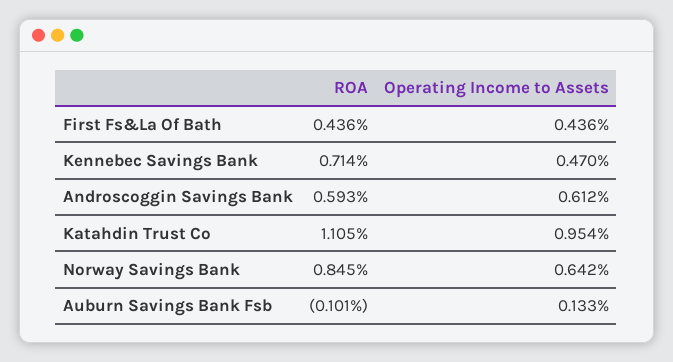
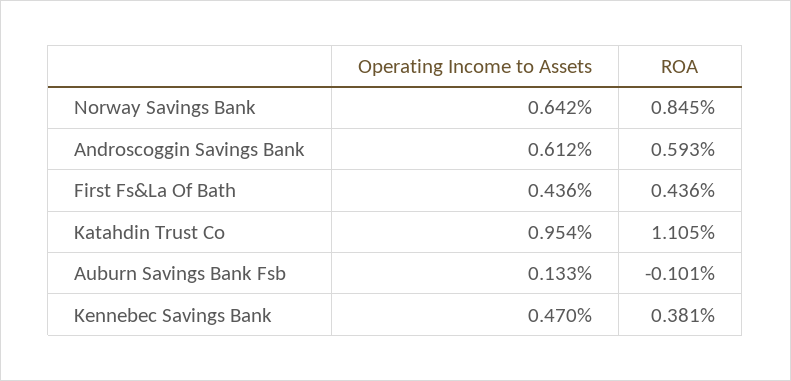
  {
    "ROA": {
      "First Fs&La Of Bath": 0.436,
-     "Kennebec Savings Bank": 0.714,
+     "Kennebec Savings Bank": 0.381,
      "Androscoggin Savings Bank": 0.593,
      "Katahdin Trust Co": 1.105,
      "Norway Savings Bank": 0.845,
      "Auburn Savings Bank Fsb": -0.101
    },
    "Operating Income to Assets": {
      "First Fs&La Of Bath": 0.436,
      "Kennebec Savings Bank": 0.47,
      "Androscoggin Savings Bank": 0.612,
      "Katahdin Trust Co": 0.954,
      "Norway Savings Bank": 0.642,
      "Auburn Savings Bank Fsb": 0.133
    }
  }

